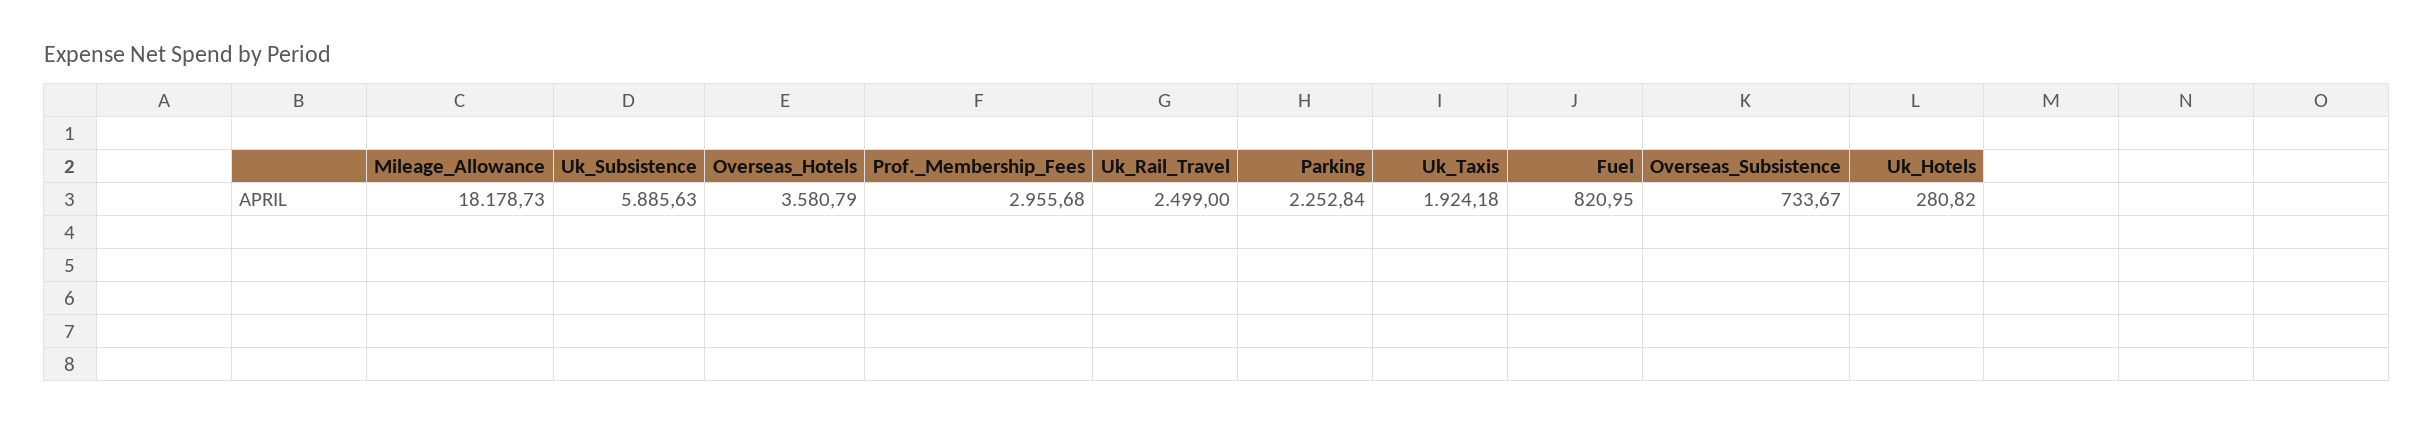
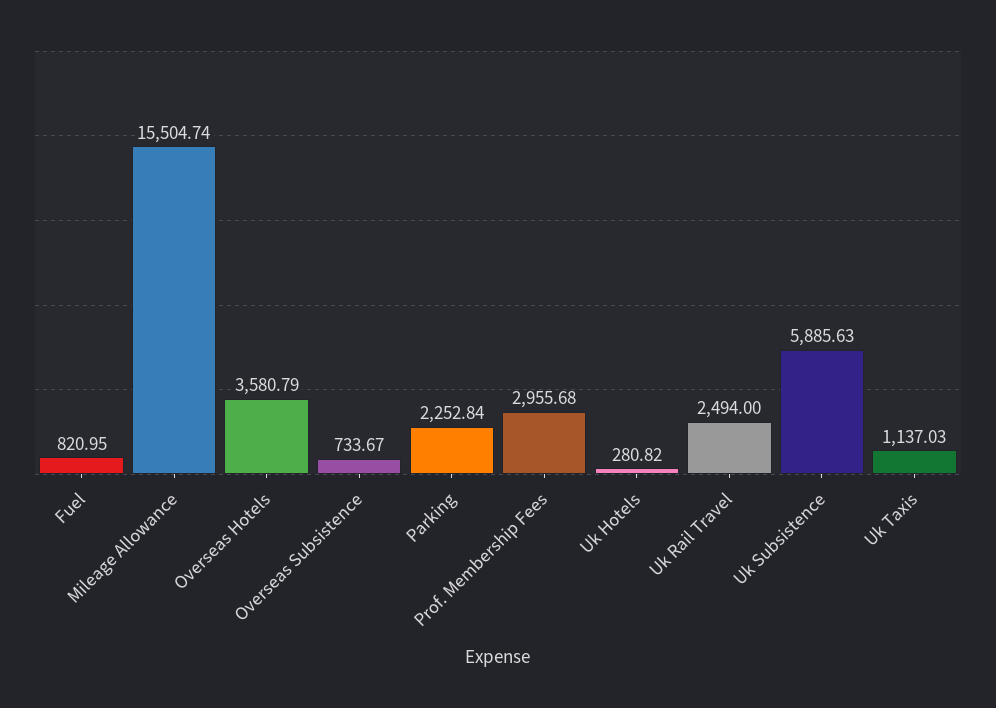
  {
-   "Mileage_Allowance": 18178.73,
+   "Mileage_Allowance": 15504.74,
    "Uk_Subsistence": 5885.63,
    "Overseas_Hotels": 3580.79,
    "Prof._Membership_Fees": 2955.68,
-   "Uk_Rail_Travel": 2499,
+   "Uk_Rail_Travel": 2494,
    "Parking": 2252.84,
-   "Uk_Taxis": 1924.18,
+   "Uk_Taxis": 1137.03,
    "Fuel": 820.95,
    "Overseas_Subsistence": 733.67,
    "Uk_Hotels": 280.82
  }

